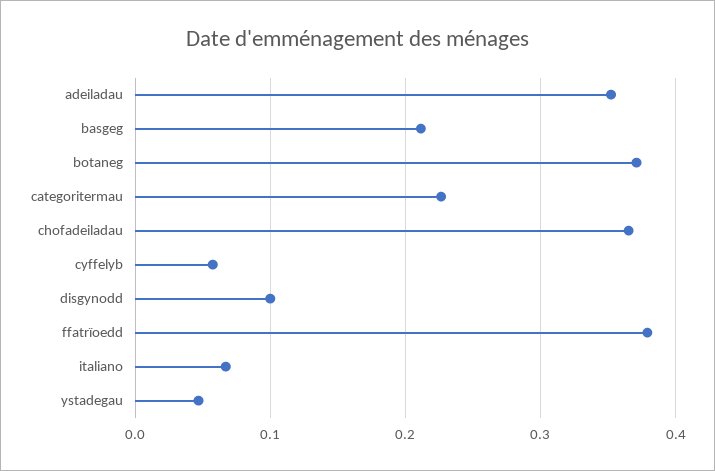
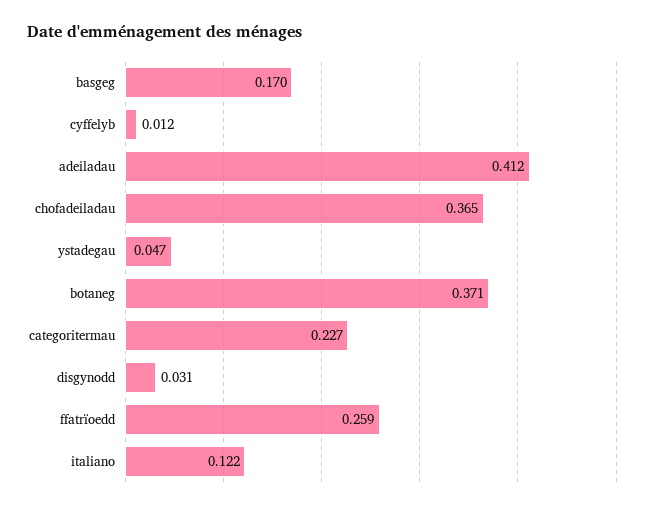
  {
-   "adeiladau": 0.35,
+   "adeiladau": 0.412,
-   "basgeg": 0.21,
+   "basgeg": 0.17,
    "botaneg": 0.371,
    "categoritermau": 0.227,
    "chofadeiladau": 0.365,
-   "cyffelyb": 0.06,
+   "cyffelyb": 0.012,
-   "disgynodd": 0.1,
+   "disgynodd": 0.031,
-   "ffatrïoedd": 0.38,
+   "ffatrïoedd": 0.259,
-   "italiano": 0.07,
+   "italiano": 0.122,
    "ystadegau": 0.047
  }

